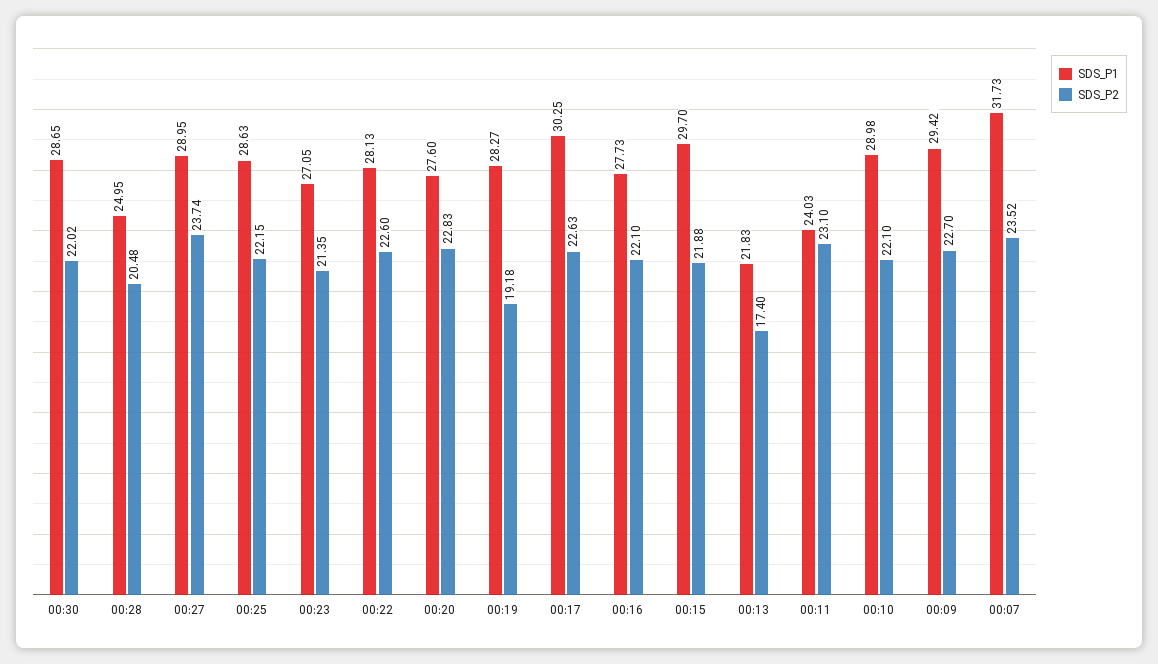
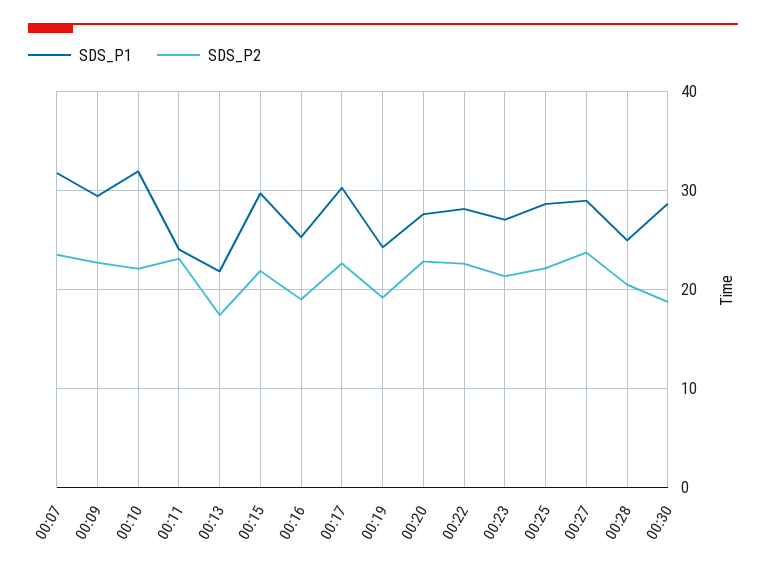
  {
    "SDS_P1": {
      "00:30": 28.65,
      "00:28": 24.95,
      "00:27": 28.95,
      "00:25": 28.63,
      "00:23": 27.05,
      "00:22": 28.13,
      "00:20": 27.6,
-     "00:19": 28.27,
+     "00:19": 24,
      "00:17": 30.25,
-     "00:16": 27.73,
+     "00:16": 25,
      "00:15": 29.7,
      "00:13": 21.83,
      "00:11": 24.03,
-     "00:10": 28.98,
+     "00:10": 32,
      "00:09": 29.42,
      "00:07": 31.73
    },
    "SDS_P2": {
-     "00:30": 22.02,
+     "00:30": 19,
      "00:28": 20.48,
      "00:27": 23.74,
      "00:25": 22.15,
      "00:23": 21.35,
      "00:22": 22.6,
      "00:20": 22.83,
      "00:19": 19.18,
      "00:17": 22.63,
-     "00:16": 22.1,
+     "00:16": 19,
      "00:15": 21.88,
      "00:13": 17.4,
      "00:11": 23.1,
      "00:10": 22.1,
      "00:09": 22.7,
      "00:07": 23.52
    }
  }

